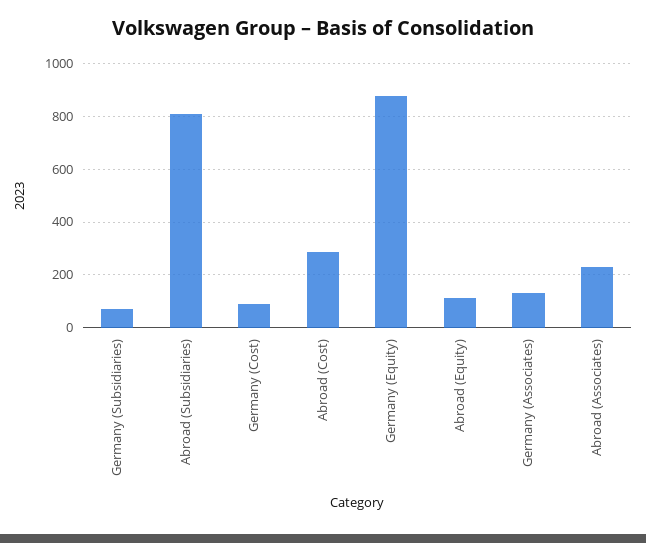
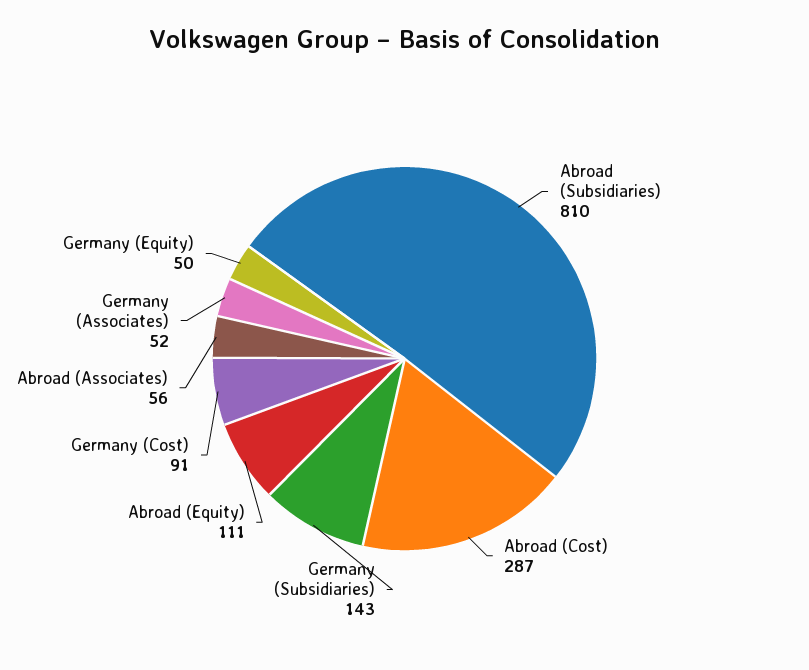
  {
-   "Germany (Subsidiaries)": 75,
+   "Germany (Subsidiaries)": 143,
    "Abroad (Subsidiaries)": 810,
    "Germany (Cost)": 91,
    "Abroad (Cost)": 287,
-   "Germany (Equity)": 875,
+   "Germany (Equity)": 50,
    "Abroad (Equity)": 111,
-   "Germany (Associates)": 125,
+   "Germany (Associates)": 52,
-   "Abroad (Associates)": 225
+   "Abroad (Associates)": 56
  }

